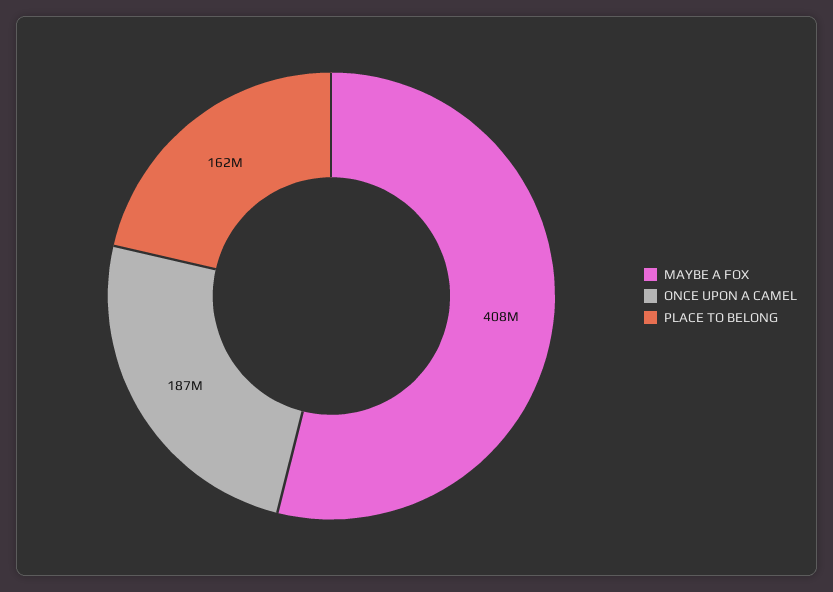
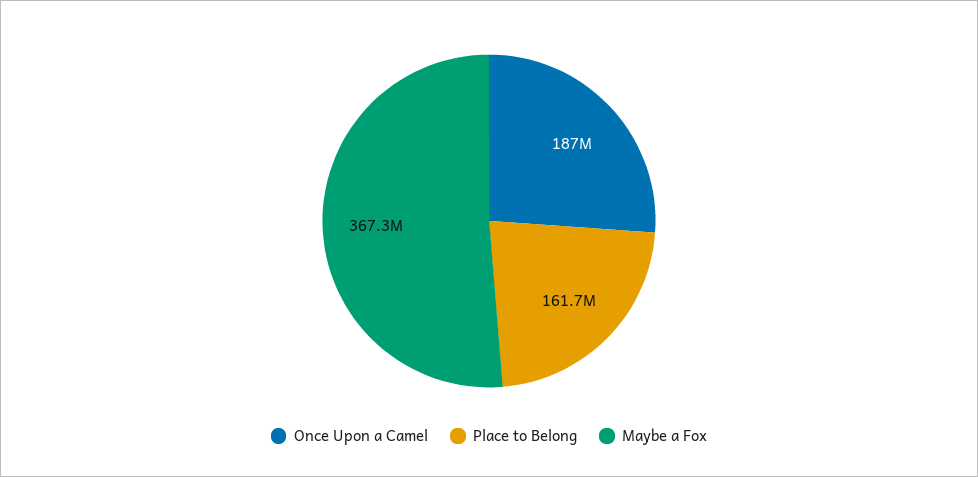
  {
-   "MAYBE A FOX": 408000000,
+   "MAYBE A FOX": 367300000,
    "ONCE UPON A CAMEL": 187000000,
    "PLACE TO BELONG": 161700000
  }

